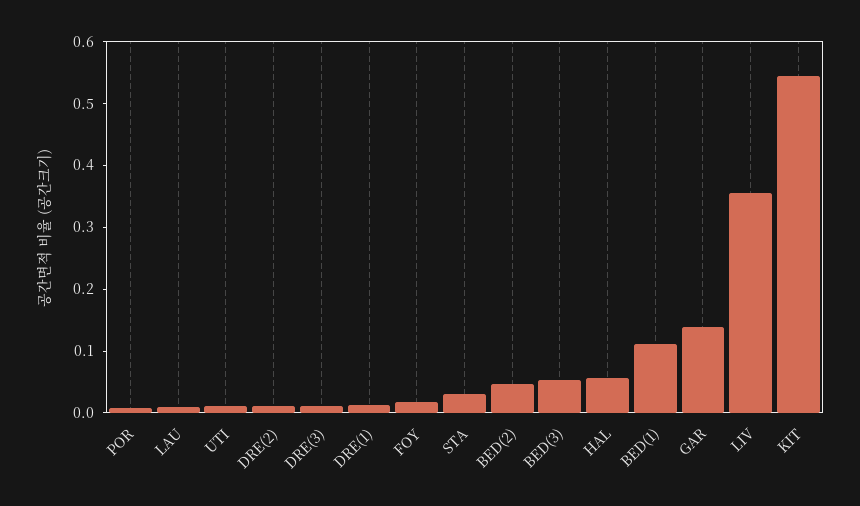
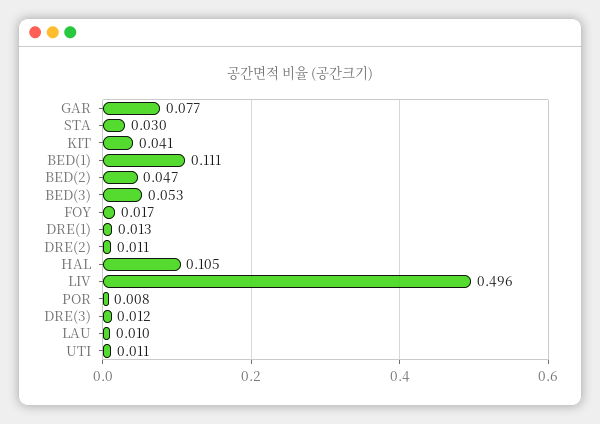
  {
    "POR": 0.008,
    "LAU": 0.01,
    "UTI": 0.011,
    "DRE(2)": 0.011,
    "DRE(3)": 0.012,
    "DRE(1)": 0.013,
    "FOY": 0.017,
    "STA": 0.03,
    "BED(2)": 0.047,
    "BED(3)": 0.053,
-   "HAL": 0.06,
+   "HAL": 0.105,
    "BED(1)": 0.111,
-   "GAR": 0.14,
+   "GAR": 0.077,
-   "LIV": 0.36,
+   "LIV": 0.496,
-   "KIT": 0.54
+   "KIT": 0.041
  }

